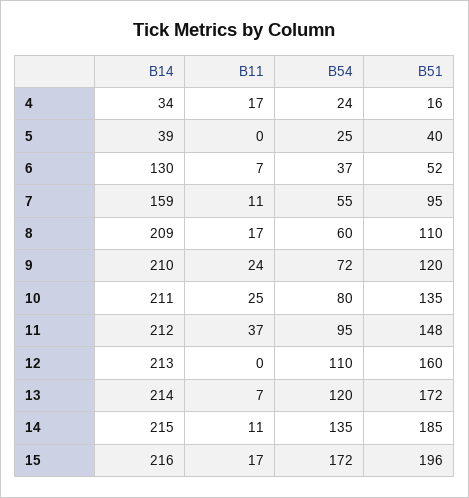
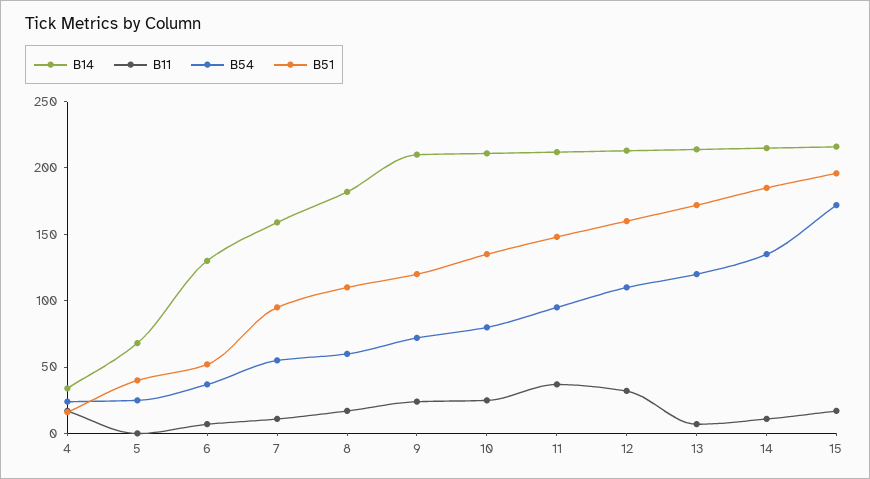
  {
    "B14": {
      "4": 34,
-     "5": 39,
+     "5": 70,
      "6": 130,
      "7": 159,
-     "8": 209,
+     "8": 180,
      "9": 210,
      "10": 211,
      "11": 212,
      "12": 213,
      "13": 214,
      "14": 215,
      "15": 216
    },
    "B11": {
      "4": 17,
      "5": 0,
      "6": 7,
      "7": 11,
      "8": 17,
      "9": 24,
      "10": 25,
      "11": 37,
-     "12": 0,
+     "12": 30,
      "13": 7,
      "14": 11,
      "15": 17
    },
    "B54": {
      "4": 24,
      "5": 25,
      "6": 37,
      "7": 55,
      "8": 60,
      "9": 72,
      "10": 80,
      "11": 95,
      "12": 110,
      "13": 120,
      "14": 135,
      "15": 172
    },
    "B51": {
      "4": 16,
      "5": 40,
      "6": 52,
      "7": 95,
      "8": 110,
      "9": 120,
      "10": 135,
      "11": 148,
      "12": 160,
      "13": 172,
      "14": 185,
      "15": 196
    }
  }

